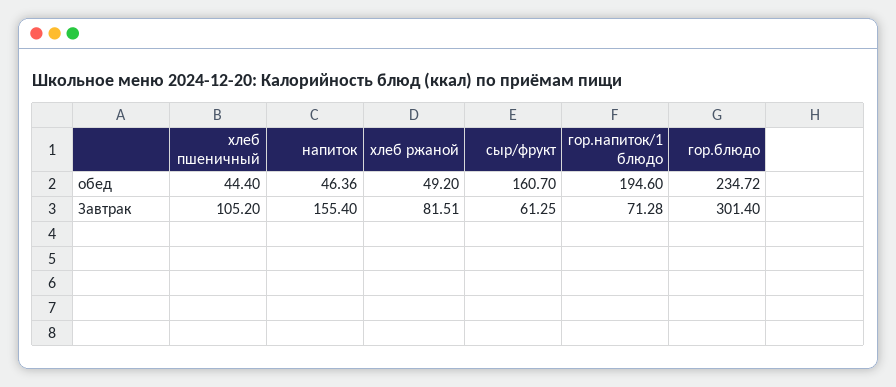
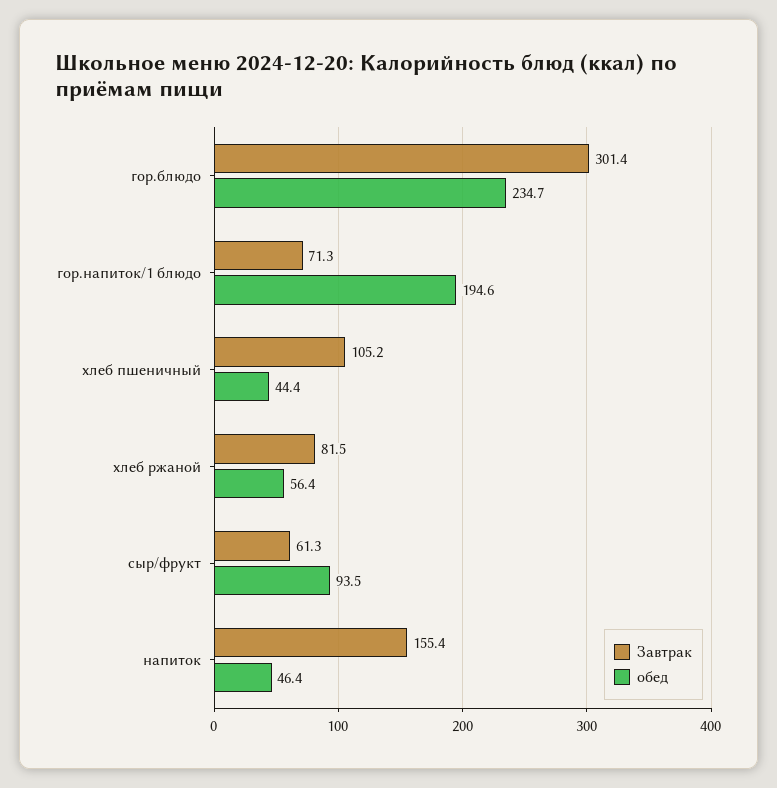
  {
    "обед": {
      "хлеб пшеничный": 44.4,
      "напиток": 46.36,
-     "хлеб ржаной": 49.2,
+     "хлеб ржаной": 56.4,
-     "сыр/фрукт": 160.7,
+     "сыр/фрукт": 93.5,
      "гор.напиток/1 блюдо": 194.6,
      "гор.блюдо": 234.72
    },
    "Завтрак": {
      "хлеб пшеничный": 105.2,
      "напиток": 155.4,
      "хлеб ржаной": 81.51,
      "сыр/фрукт": 61.25,
      "гор.напиток/1 блюдо": 71.28,
      "гор.блюдо": 301.4
    }
  }

